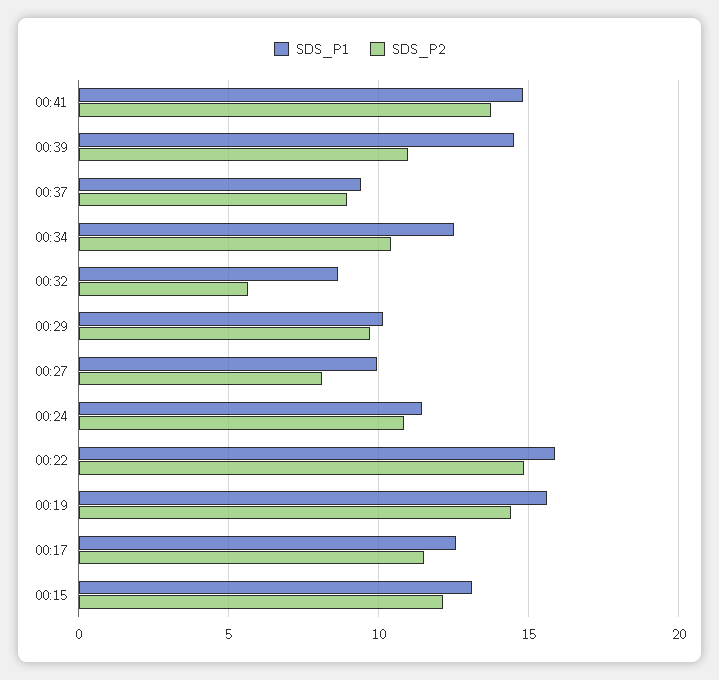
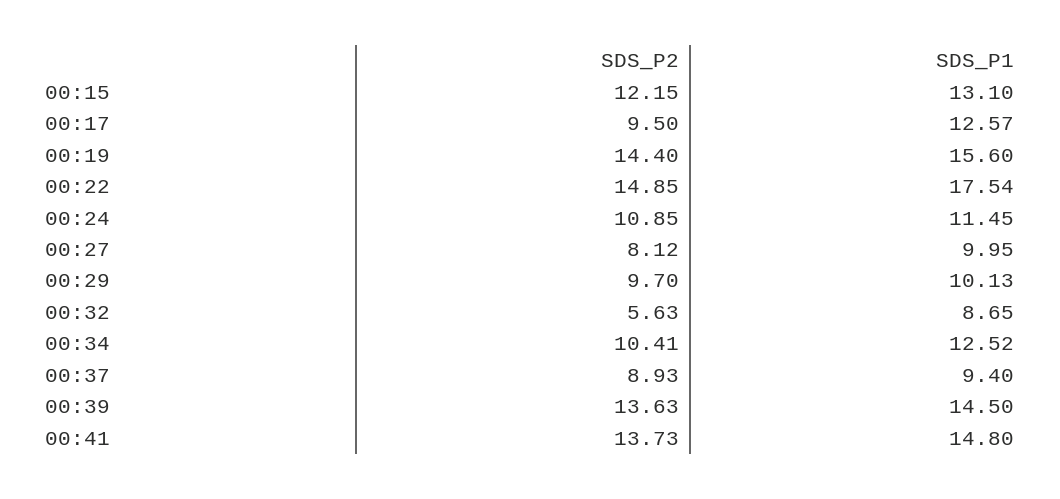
  {
    "SDS_P1": {
      "00:41": 14.8,
      "00:39": 14.5,
      "00:37": 9.4,
      "00:34": 12.52,
      "00:32": 8.65,
      "00:29": 10.13,
      "00:27": 9.95,
      "00:24": 11.45,
-     "00:22": 16,
+     "00:22": 17.54,
      "00:19": 15.6,
      "00:17": 12.57,
      "00:15": 13.1
    },
    "SDS_P2": {
      "00:41": 13.73,
-     "00:39": 11,
+     "00:39": 13.63,
      "00:37": 8.93,
      "00:34": 10.41,
      "00:32": 5.63,
      "00:29": 9.7,
      "00:27": 8.12,
      "00:24": 10.85,
      "00:22": 14.85,
      "00:19": 14.4,
-     "00:17": 11.5,
+     "00:17": 9.5,
      "00:15": 12.15
    }
  }

